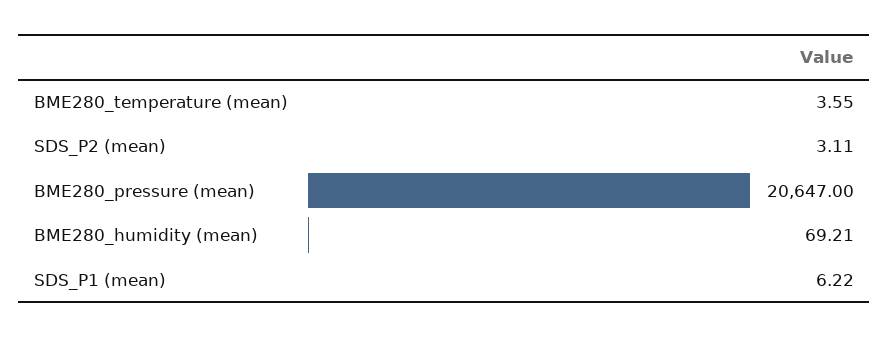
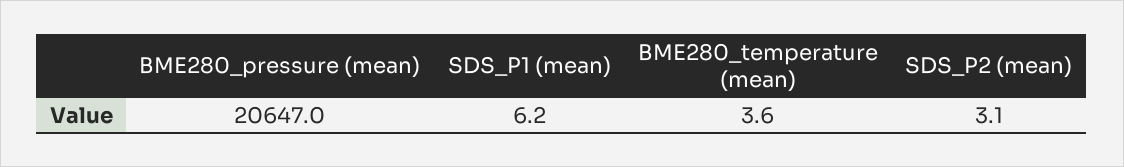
  {
    "BME280_temperature (mean)": 3.55,
    "SDS_P2 (mean)": 3.11,
    "BME280_pressure (mean)": 20647,
-   "BME280_humidity (mean)": 69.21,
    "SDS_P1 (mean)": 6.22
  }

